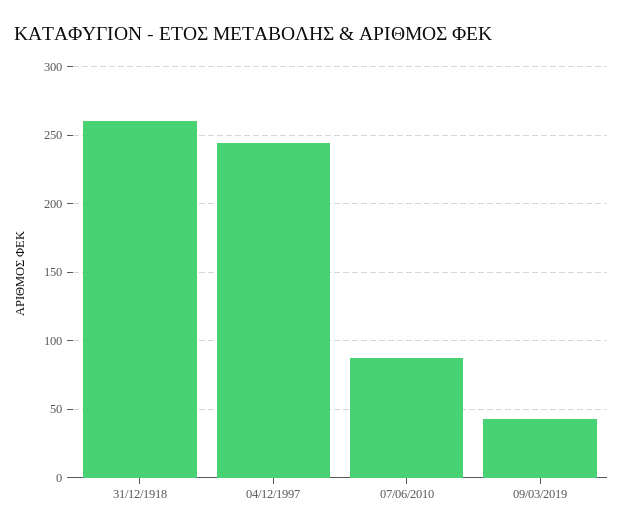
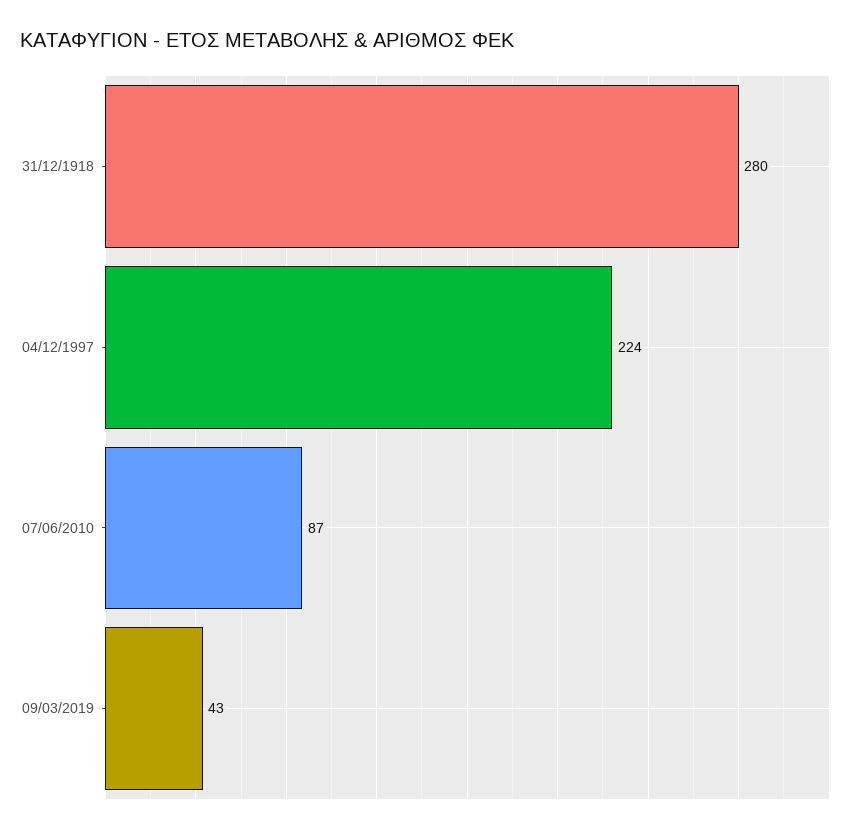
  {
-   "31/12/1918": 260,
+   "31/12/1918": 280,
-   "04/12/1997": 245,
+   "04/12/1997": 224,
    "07/06/2010": 87,
    "09/03/2019": 43
  }

